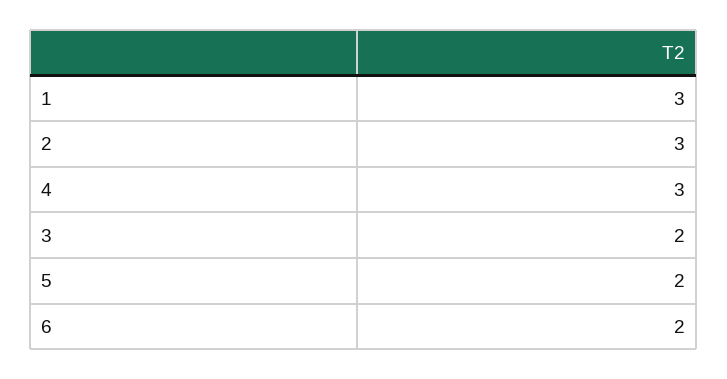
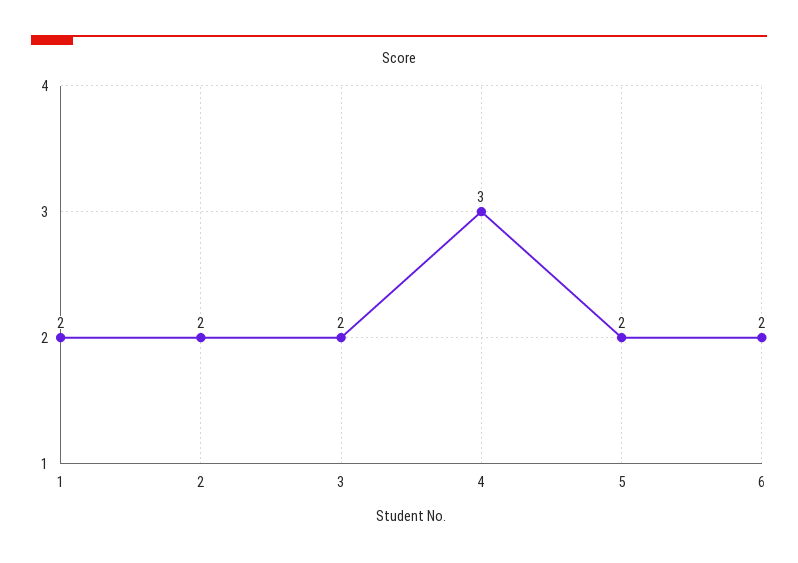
  {
-   "1": 3,
+   "1": 2,
-   "2": 3,
+   "2": 2,
    "4": 3,
    "3": 2,
    "5": 2,
    "6": 2
  }

